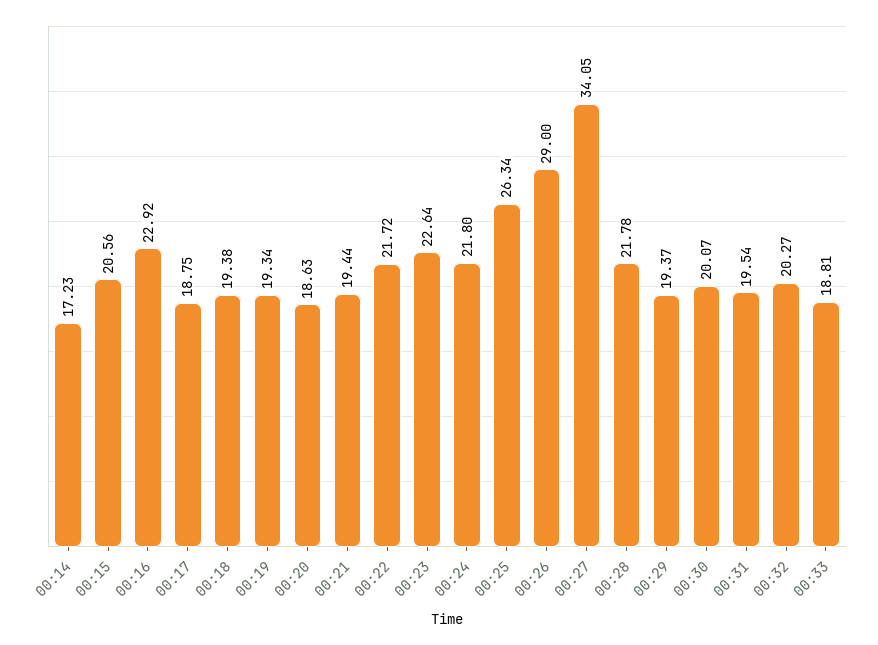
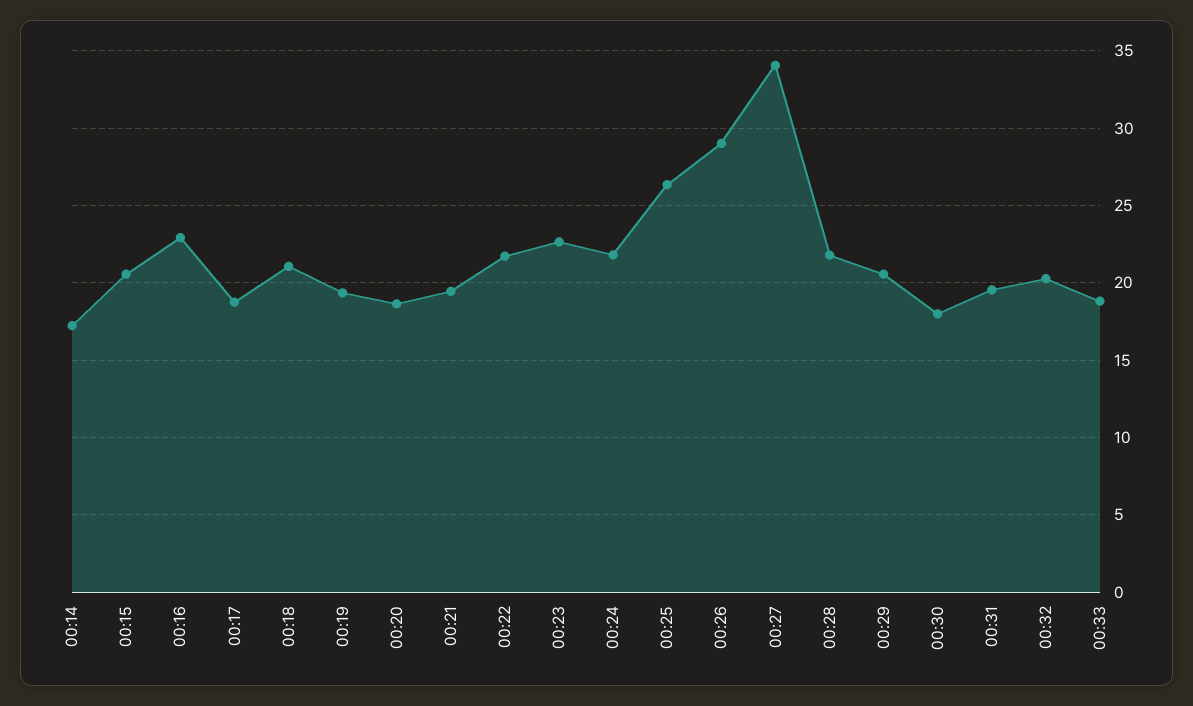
  {
    "00:14": 17.23,
    "00:15": 20.56,
    "00:16": 22.92,
    "00:17": 18.75,
-   "00:18": 19.38,
+   "00:18": 21,
    "00:19": 19.34,
    "00:20": 18.63,
    "00:21": 19.44,
    "00:22": 21.72,
    "00:23": 22.64,
    "00:24": 21.8,
    "00:25": 26.34,
    "00:26": 29,
    "00:27": 34.05,
    "00:28": 21.78,
-   "00:29": 19.37,
+   "00:29": 20.5,
-   "00:30": 20.07,
+   "00:30": 18,
    "00:31": 19.54,
    "00:32": 20.27,
    "00:33": 18.81
  }

